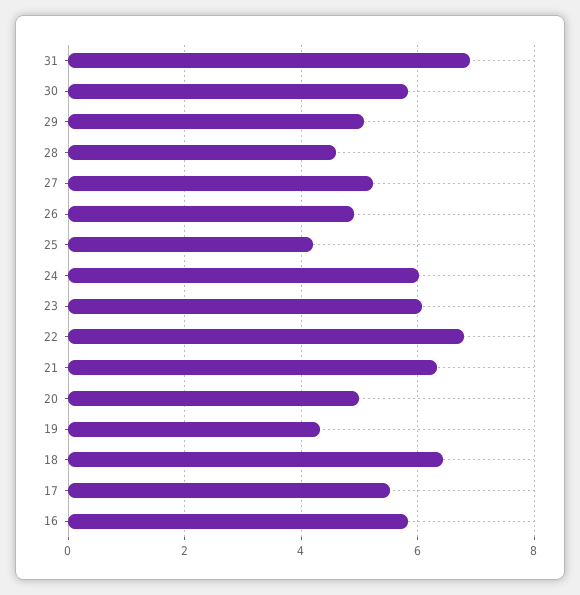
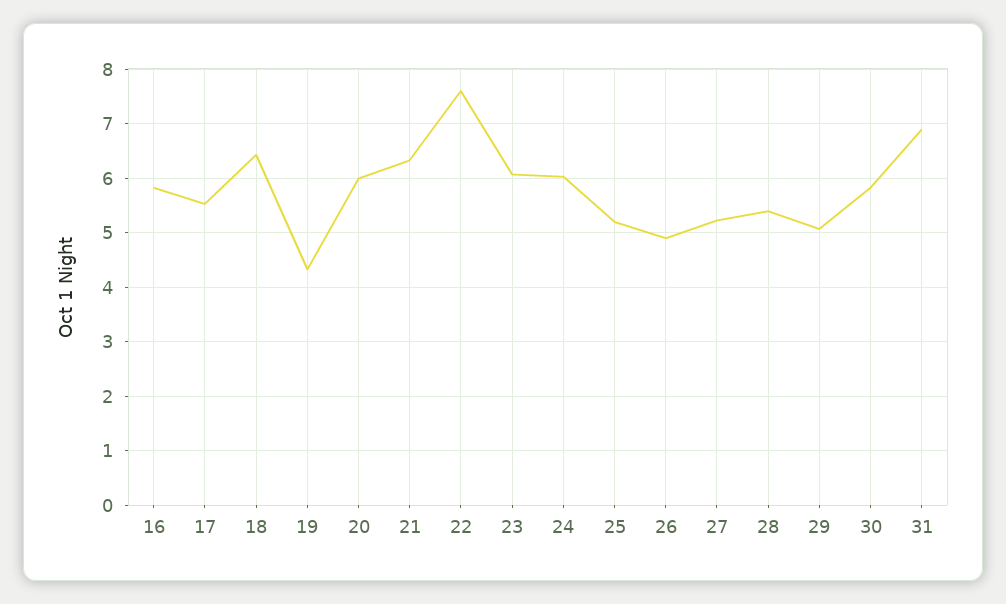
  {
    "31": 7,
    "30": 5.8,
    "29": 5,
-   "28": 4.6,
+   "28": 5.4,
    "27": 5.2,
    "26": 5,
-   "25": 4.2,
+   "25": 5.2,
    "24": 6,
    "23": 6,
-   "22": 6.8,
+   "22": 7.6,
    "21": 6.4,
-   "20": 5,
+   "20": 6,
    "19": 4.4,
    "18": 6.4,
    "17": 5.6,
    "16": 5.8
  }

